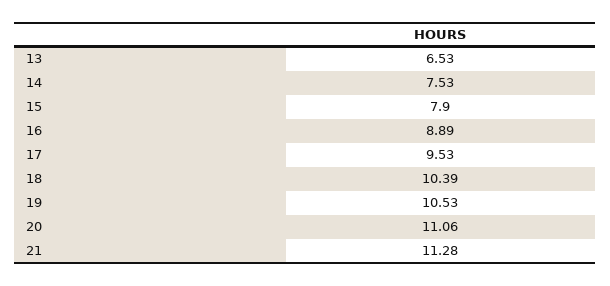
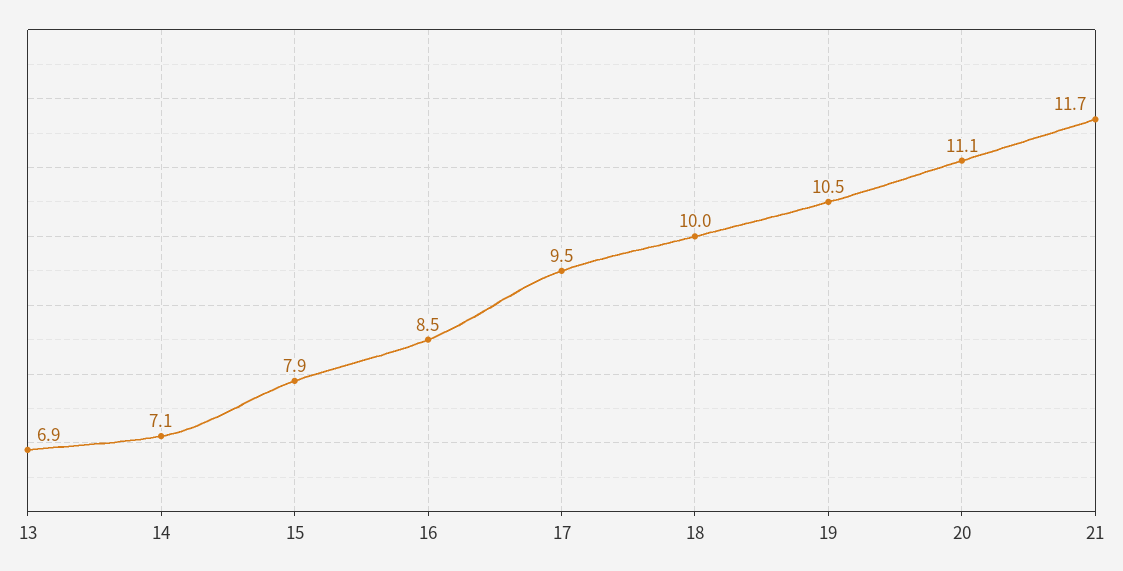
  {
-   "13": 6.53,
+   "13": 6.9,
-   "14": 7.53,
+   "14": 7.1,
    "15": 7.9,
-   "16": 8.89,
+   "16": 8.5,
    "17": 9.53,
-   "18": 10.39,
+   "18": 10,
    "19": 10.53,
    "20": 11.06,
-   "21": 11.28
+   "21": 11.7
  }

